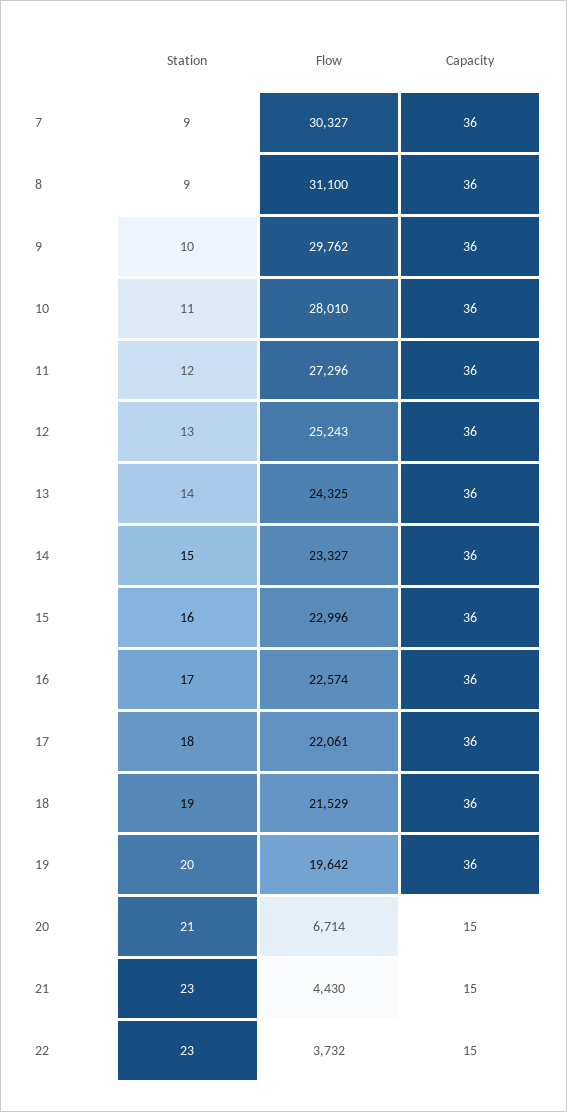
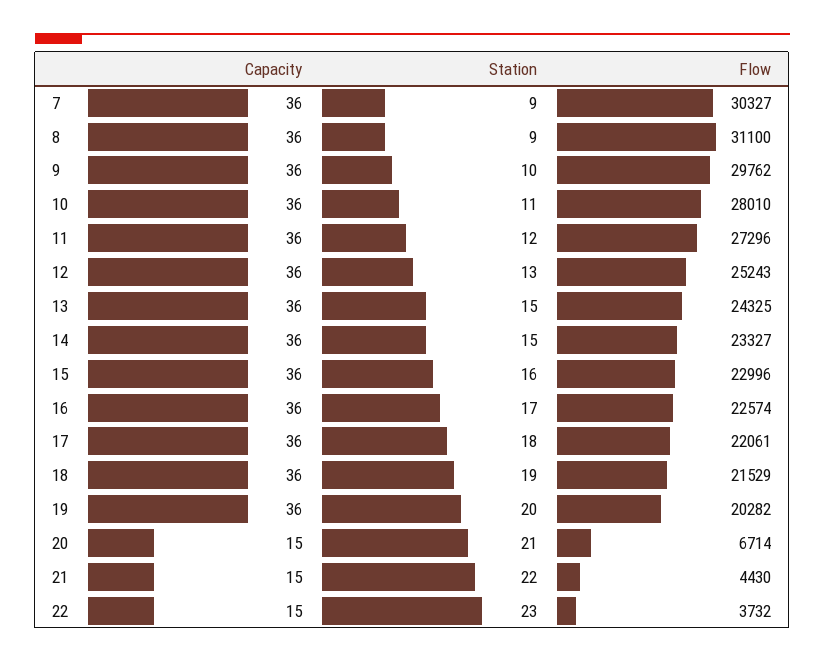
  {
    "Station": {
      "7": 9,
      "8": 9,
      "9": 10,
      "10": 11,
      "11": 12,
      "12": 13,
-     "13": 14,
+     "13": 15,
      "14": 15,
      "15": 16,
      "16": 17,
      "17": 18,
      "18": 19,
      "19": 20,
      "20": 21,
-     "21": 23,
+     "21": 22,
      "22": 23
    },
    "Flow": {
      "7": 30327,
      "8": 31100,
      "9": 29762,
      "10": 28010,
      "11": 27296,
      "12": 25243,
      "13": 24325,
      "14": 23327,
      "15": 22996,
      "16": 22574,
      "17": 22061,
      "18": 21529,
-     "19": 19642,
+     "19": 20282,
      "20": 6714,
      "21": 4430,
      "22": 3732
    },
    "Capacity": {
      "7": 36,
      "8": 36,
      "9": 36,
      "10": 36,
      "11": 36,
      "12": 36,
      "13": 36,
      "14": 36,
      "15": 36,
      "16": 36,
      "17": 36,
      "18": 36,
      "19": 36,
      "20": 15,
      "21": 15,
      "22": 15
    }
  }

